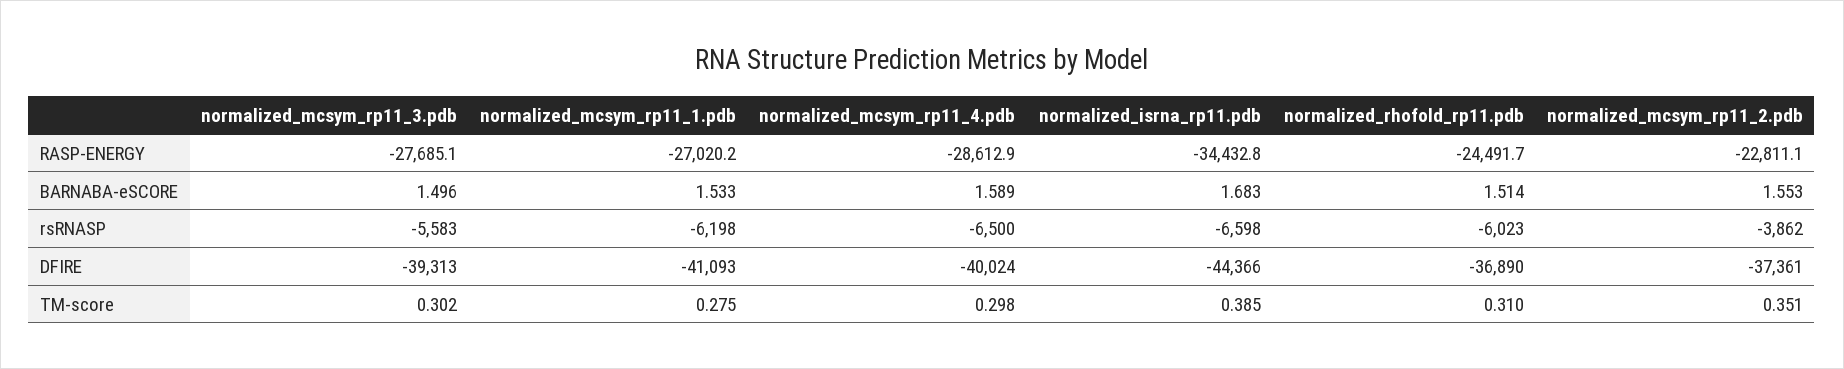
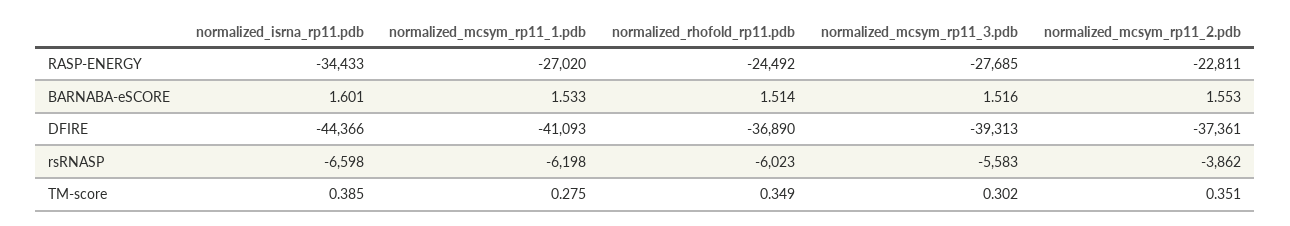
  {
    "normalized_mcsym_rp11_3.pdb": {
      "RASP-ENERGY": -27685.1,
-     "BARNABA-eSCORE": 1.496,
+     "BARNABA-eSCORE": 1.516,
      "rsRNASP": -5583,
      "DFIRE": -39313,
      "TM-score": 0.302
    },
    "normalized_mcsym_rp11_1.pdb": {
      "RASP-ENERGY": -27020.2,
      "BARNABA-eSCORE": 1.533,
      "rsRNASP": -6198,
      "DFIRE": -41093,
      "TM-score": 0.275
    },
-   "normalized_mcsym_rp11_4.pdb": {
-     "RASP-ENERGY": -28612.9,
-     "BARNABA-eSCORE": 1.589,
-     "rsRNASP": -6500,
-     "DFIRE": -40024,
-     "TM-score": 0.298
-   },
    "normalized_isrna_rp11.pdb": {
      "RASP-ENERGY": -34432.8,
-     "BARNABA-eSCORE": 1.683,
+     "BARNABA-eSCORE": 1.601,
      "rsRNASP": -6598,
      "DFIRE": -44366,
      "TM-score": 0.385
    },
    "normalized_rhofold_rp11.pdb": {
      "RASP-ENERGY": -24491.7,
      "BARNABA-eSCORE": 1.514,
      "rsRNASP": -6023,
      "DFIRE": -36890,
-     "TM-score": 0.31
+     "TM-score": 0.349
    },
    "normalized_mcsym_rp11_2.pdb": {
      "RASP-ENERGY": -22811.1,
      "BARNABA-eSCORE": 1.553,
      "rsRNASP": -3862,
      "DFIRE": -37361,
      "TM-score": 0.351
    }
  }

